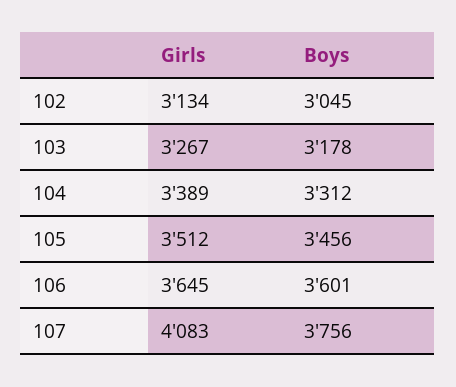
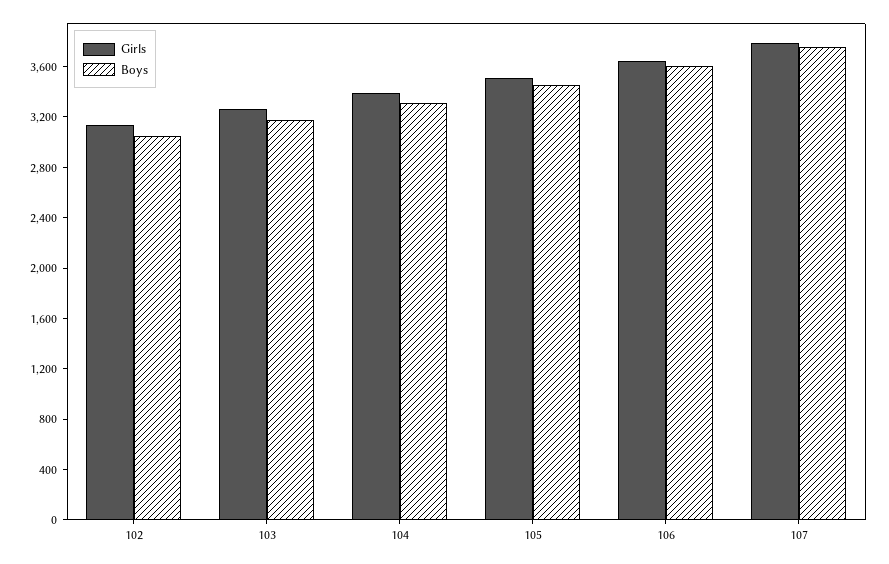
  {
    "Girls": {
      "102": 3134,
      "103": 3267,
      "104": 3389,
      "105": 3512,
      "106": 3645,
-     "107": 4083
+     "107": 3800
    },
    "Boys": {
      "102": 3045,
      "103": 3178,
      "104": 3312,
      "105": 3456,
      "106": 3601,
      "107": 3756
    }
  }

